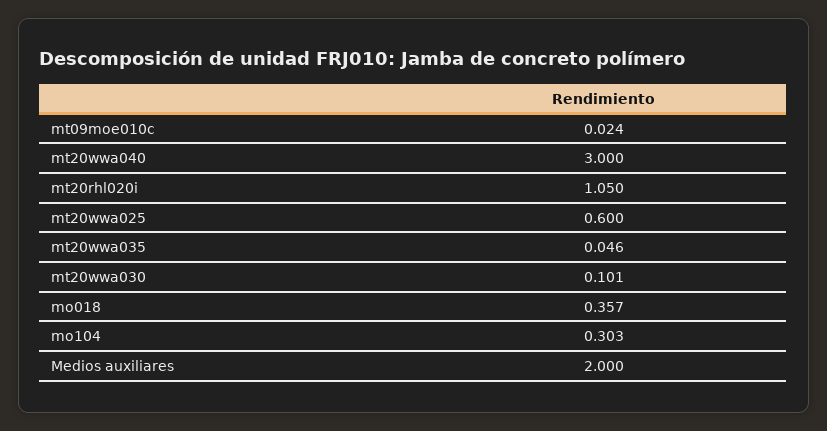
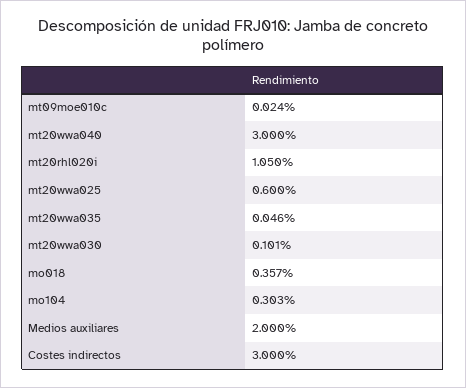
  {
    "mt09moe010c": 0.024,
    "mt20wwa040": 3,
    "mt20rhl020i": 1.05,
    "mt20wwa025": 0.6,
    "mt20wwa035": 0.046,
    "mt20wwa030": 0.101,
    "mo018": 0.357,
    "mo104": 0.303,
-   "Medios auxiliares": 2
+   "Medios auxiliares": 2,
+   "Costes indirectos": 3
  }

